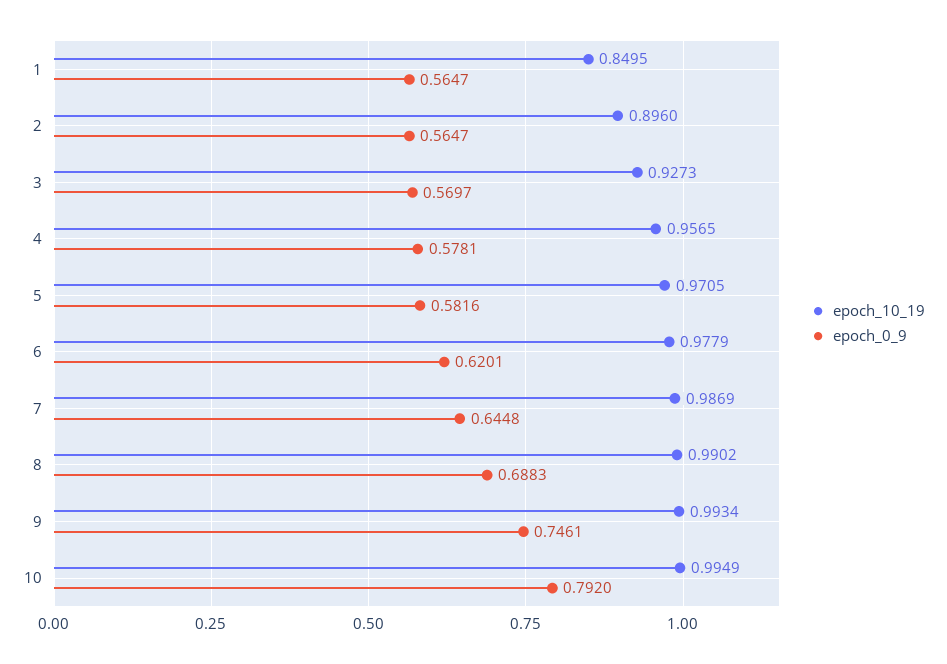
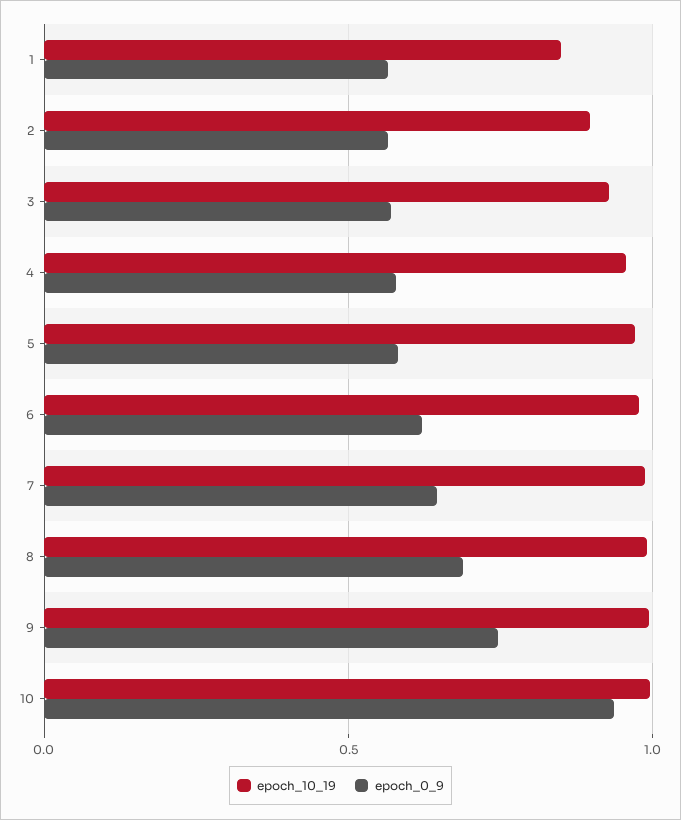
  {
    "epoch_10_19": {
      "1": 0.8495,
      "2": 0.896,
      "3": 0.9273,
      "4": 0.9565,
      "5": 0.9705,
      "6": 0.9779,
      "7": 0.9869,
      "8": 0.9902,
      "9": 0.9934,
      "10": 0.9949
    },
    "epoch_0_9": {
      "1": 0.5647,
      "2": 0.5647,
      "3": 0.5697,
      "4": 0.5781,
      "5": 0.5816,
      "6": 0.6201,
      "7": 0.6448,
      "8": 0.6883,
      "9": 0.7461,
-     "10": 0.792
+     "10": 0.95
    }
  }

